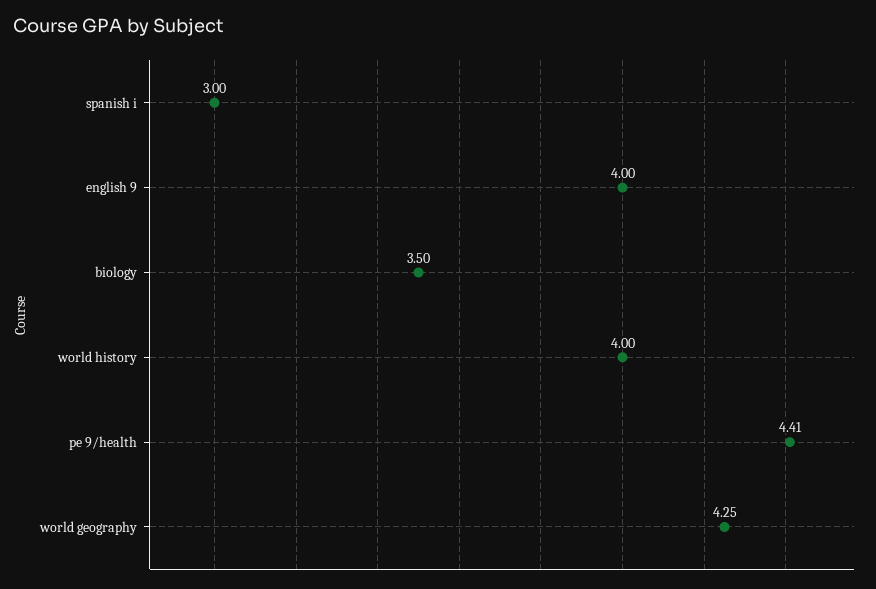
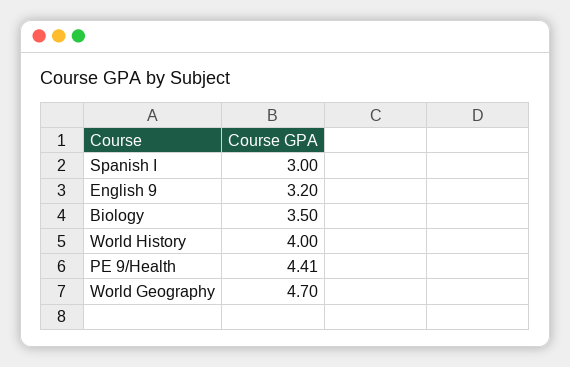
  {
    "spanish i": 3,
-   "english 9": 4,
+   "english 9": 3.2,
    "biology": 3.5,
    "world history": 4,
    "pe 9/health": 4.41,
-   "world geography": 4.25
+   "world geography": 4.7
  }

